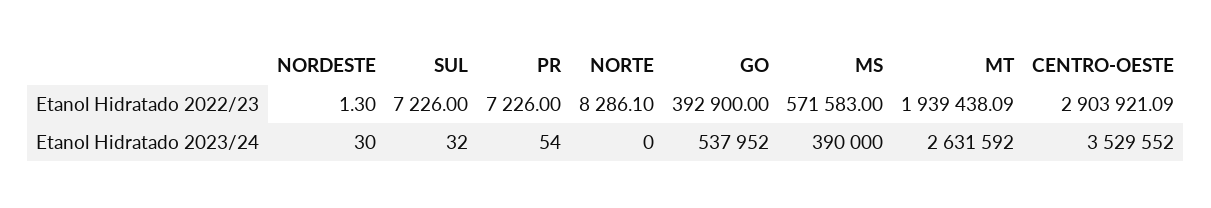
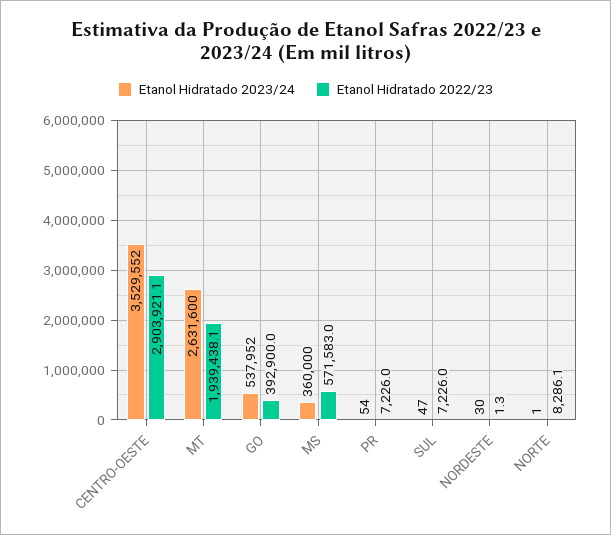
  {
    "Etanol Hidratado 2022/23": {
      "NORDESTE": 1.3,
      "SUL": 7226,
      "PR": 7226,
      "NORTE": 8286.1,
      "GO": 392900,
      "MS": 571583,
      "MT": 1939438.09,
      "CENTRO-OESTE": 2903921.09
    },
    "Etanol Hidratado 2023/24": {
      "NORDESTE": 30,
-     "SUL": 32,
+     "SUL": 47,
      "PR": 54,
-     "NORTE": 0,
+     "NORTE": 1,
      "GO": 537952,
-     "MS": 390000,
+     "MS": 360000,
-     "MT": 2631592,
+     "MT": 2631600,
      "CENTRO-OESTE": 3529552
    }
  }

